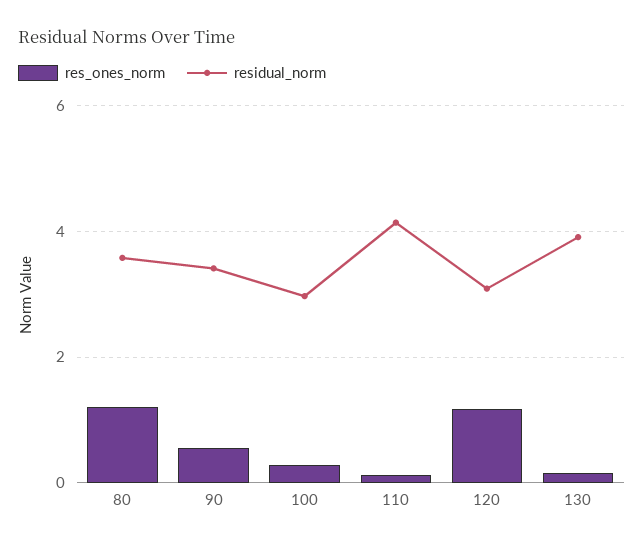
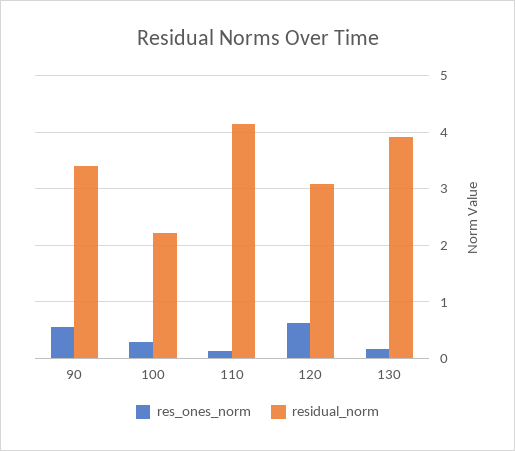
  {
    "res_ones_norm": {
-     "80": 1.2,
      "90": 0.6,
      "100": 0.2,
      "110": 0.2,
-     "120": 1.2,
+     "120": 0.6,
      "130": 0.2
    },
    "residual_norm": {
-     "80": 3.6,
      "90": 3.4,
-     "100": 3,
+     "100": 2.2,
      "110": 4.2,
      "120": 3,
      "130": 4
    }
  }

